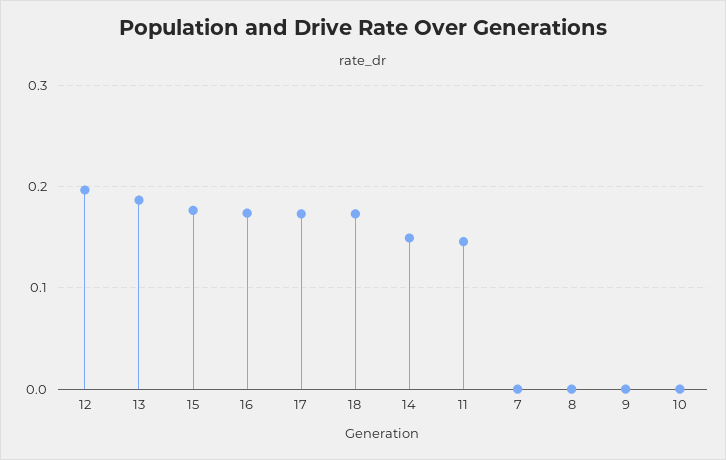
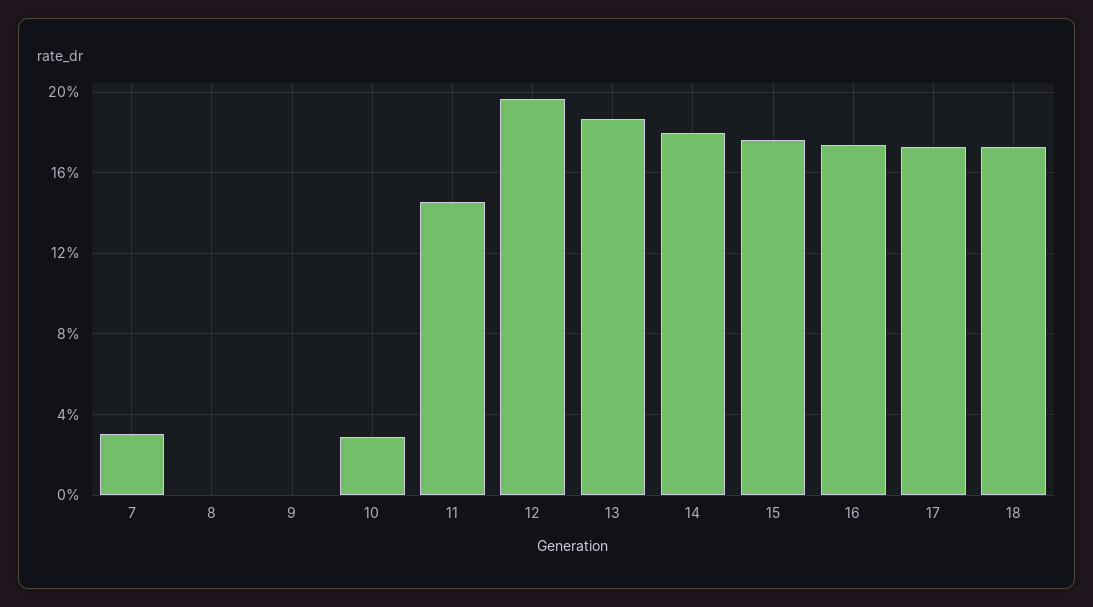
  {
    "12": 0.195,
    "13": 0.185,
    "15": 0.175,
    "16": 0.175,
    "17": 0.175,
    "18": 0.175,
-   "14": 0.15,
+   "14": 0.18,
    "11": 0.145,
-   "7": 0,
+   "7": 0.03,
    "8": 0,
    "9": 0,
-   "10": 0
+   "10": 0.03
  }

